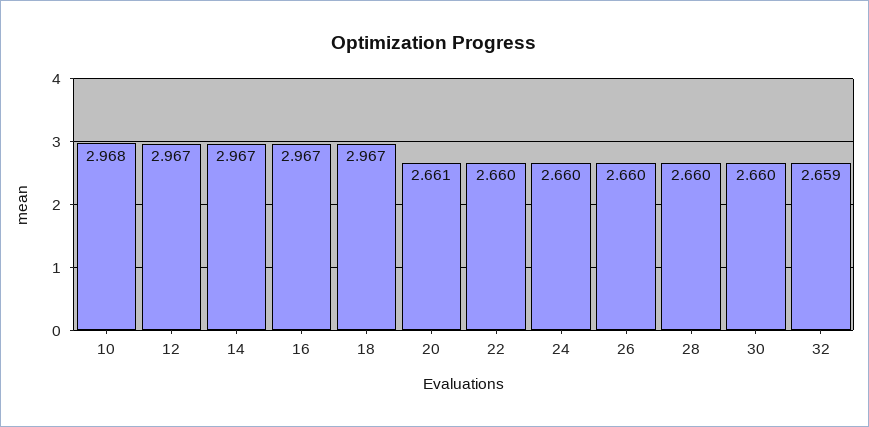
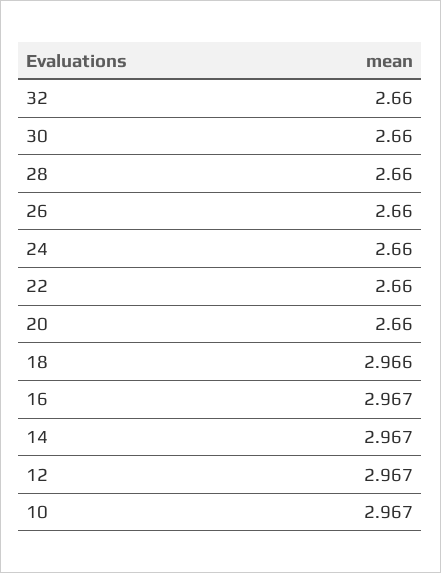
  {
-   "10": 2.968,
+   "10": 2.967,
    "12": 2.967,
    "14": 2.967,
    "16": 2.967,
-   "18": 2.967,
+   "18": 2.966,
-   "20": 2.661,
+   "20": 2.66,
    "22": 2.66,
    "24": 2.66,
    "26": 2.66,
    "28": 2.66,
    "30": 2.66,
-   "32": 2.659
+   "32": 2.66
  }

